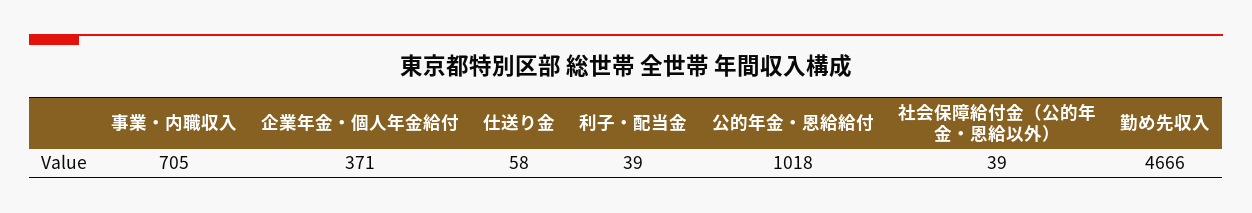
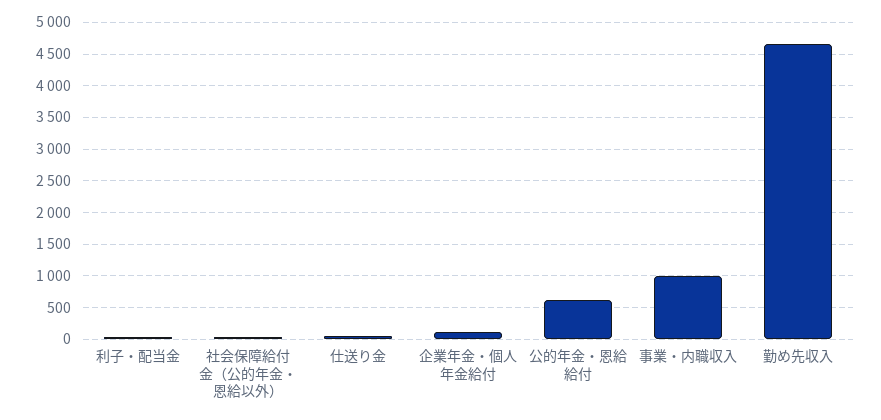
  {
-   "事業・内職収入": 705,
+   "事業・内職収入": 1000,
-   "企業年金・個人年金給付": 371,
+   "企業年金・個人年金給付": 100,
    "仕送り金": 58,
    "利子・配当金": 39,
-   "公的年金・恩給給付": 1018,
+   "公的年金・恩給給付": 600,
    "社会保障給付金（公的年金・恩給以外）": 39,
    "勤め先収入": 4666
  }

